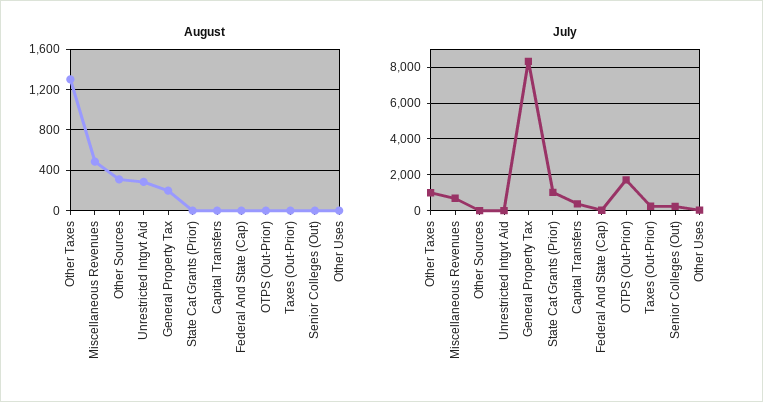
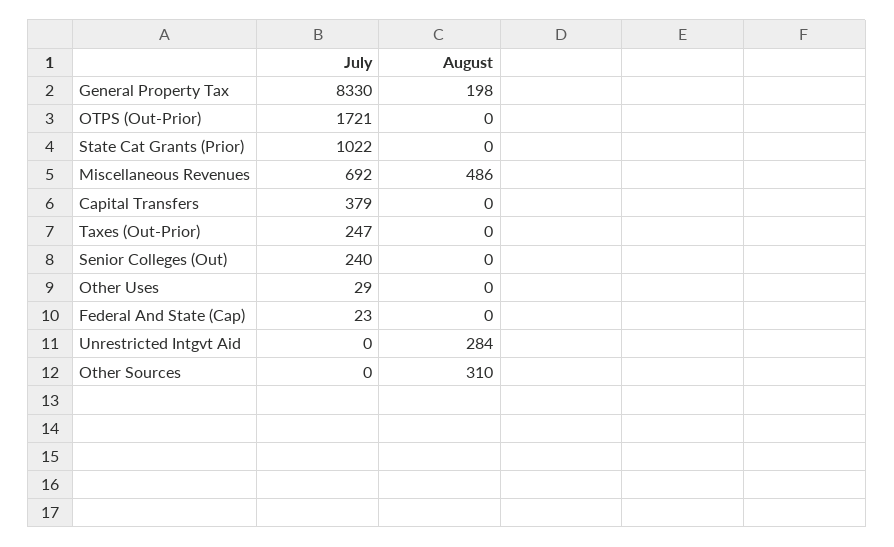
  {
    "August": {
-     "Other Taxes": 1300,
      "Miscellaneous Revenues": 486,
      "Other Sources": 310,
      "Unrestricted Intgvt Aid": 284,
      "General Property Tax": 198,
      "State Cat Grants (Prior)": 0,
      "Capital Transfers": 0,
      "Federal And State (Cap)": 0,
      "OTPS (Out-Prior)": 0,
      "Taxes (Out-Prior)": 0,
      "Senior Colleges (Out)": 0,
      "Other Uses": 0
    },
    "July": {
-     "Other Taxes": 1000,
      "Miscellaneous Revenues": 692,
      "Other Sources": 0,
      "Unrestricted Intgvt Aid": 0,
      "General Property Tax": 8330,
      "State Cat Grants (Prior)": 1022,
      "Capital Transfers": 379,
      "Federal And State (Cap)": 23,
      "OTPS (Out-Prior)": 1721,
      "Taxes (Out-Prior)": 247,
      "Senior Colleges (Out)": 240,
      "Other Uses": 29
    }
  }

